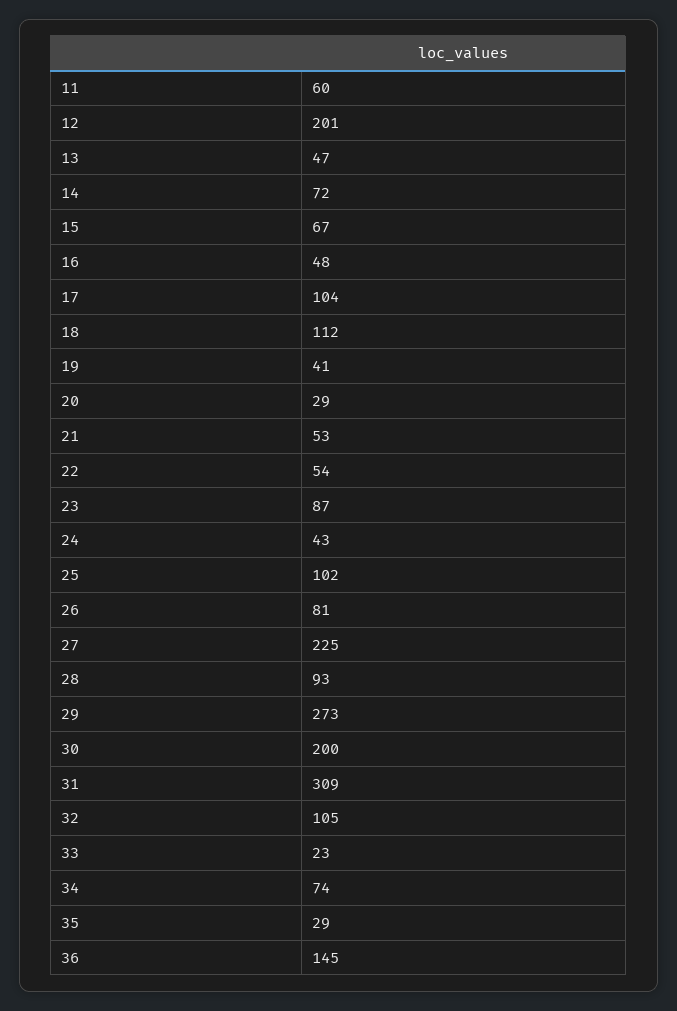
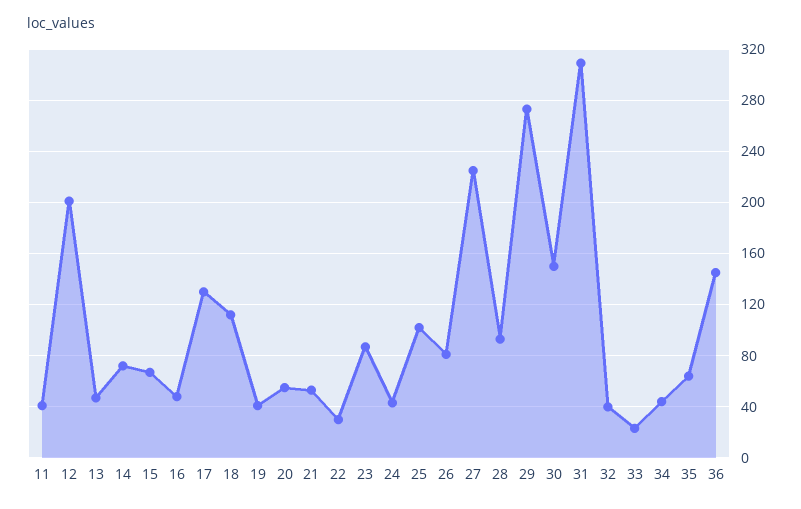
  {
-   "11": 60,
+   "11": 40,
    "12": 201,
    "13": 47,
    "14": 72,
    "15": 67,
    "16": 48,
-   "17": 104,
+   "17": 130,
    "18": 112,
    "19": 41,
-   "20": 29,
+   "20": 55,
    "21": 53,
-   "22": 54,
+   "22": 30,
    "23": 87,
    "24": 43,
    "25": 102,
    "26": 81,
    "27": 225,
    "28": 93,
    "29": 273,
-   "30": 200,
+   "30": 150,
    "31": 309,
-   "32": 105,
+   "32": 40,
    "33": 23,
-   "34": 74,
+   "34": 45,
-   "35": 29,
+   "35": 65,
    "36": 145
  }

